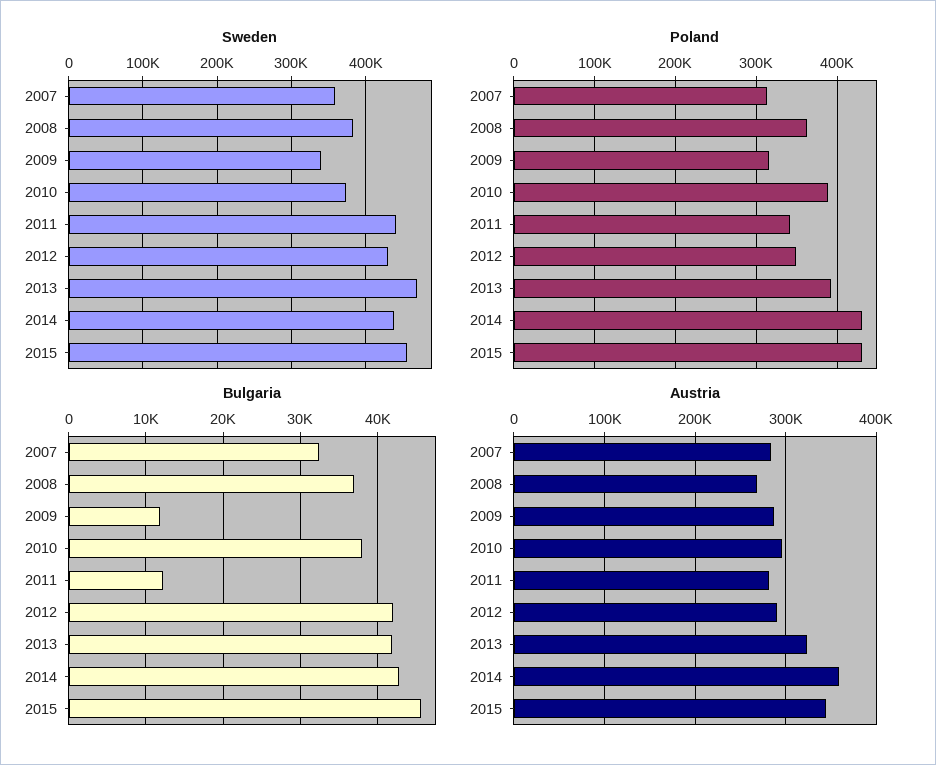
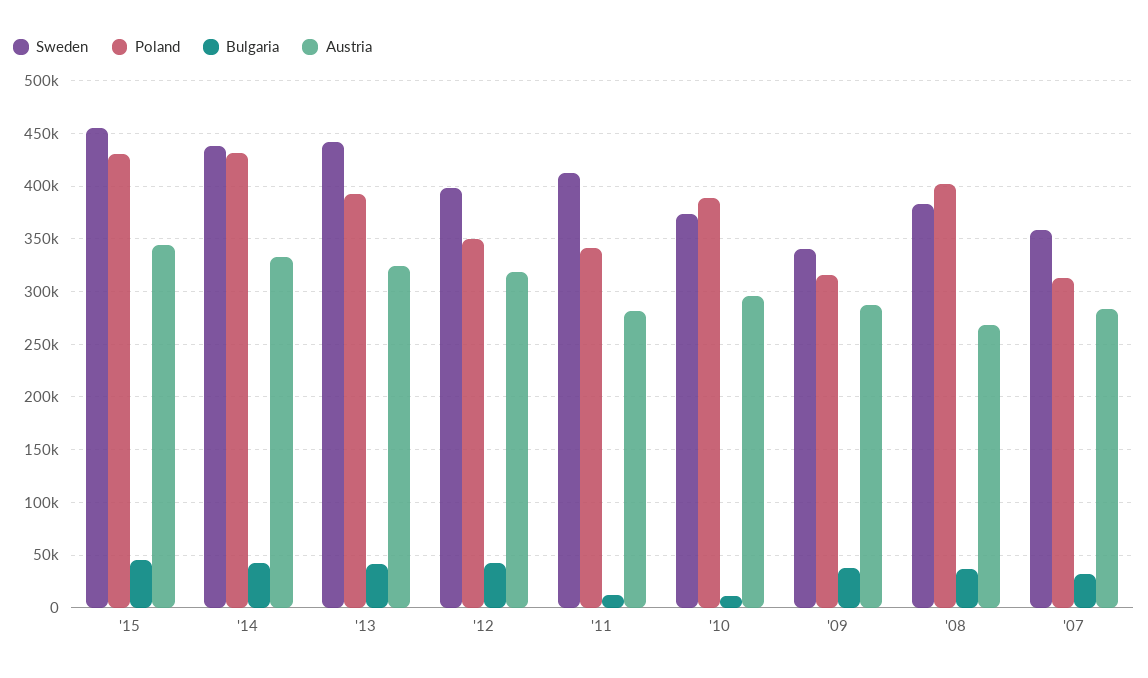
  {
    "Sweden": {
      "2007": 360000,
      "2008": 380000,
      "2009": 340000,
      "2010": 370000,
-     "2011": 440000,
+     "2011": 410000,
-     "2012": 430000,
+     "2012": 400000,
-     "2013": 470000,
+     "2013": 440000,
      "2014": 440000,
      "2015": 460000
    },
    "Poland": {
      "2007": 310000,
-     "2008": 360000,
+     "2008": 400000,
      "2009": 320000,
      "2010": 390000,
      "2011": 340000,
      "2012": 350000,
      "2013": 390000,
      "2014": 430000,
      "2015": 430000
    },
    "Bulgaria": {
      "2007": 32000,
      "2008": 37000,
-     "2009": 12000,
+     "2009": 40000,
-     "2010": 38000,
+     "2010": 10000,
      "2011": 12000,
      "2012": 42000,
      "2013": 42000,
      "2014": 43000,
      "2015": 46000
    },
    "Austria": {
      "2007": 280000,
      "2008": 270000,
      "2009": 290000,
      "2010": 300000,
      "2011": 280000,
-     "2012": 290000,
+     "2012": 320000,
      "2013": 320000,
-     "2014": 360000,
+     "2014": 330000,
      "2015": 340000
    }
  }

